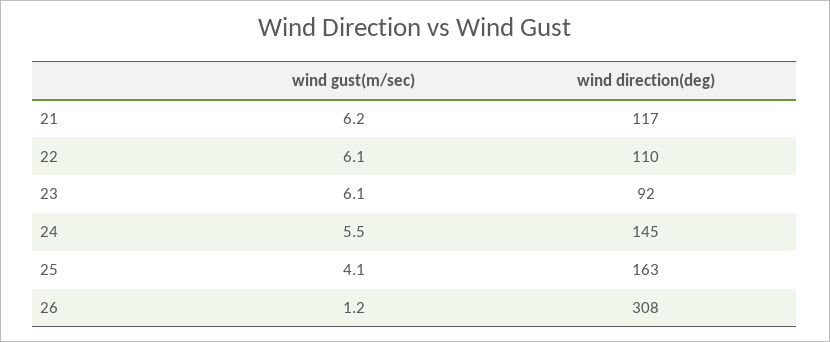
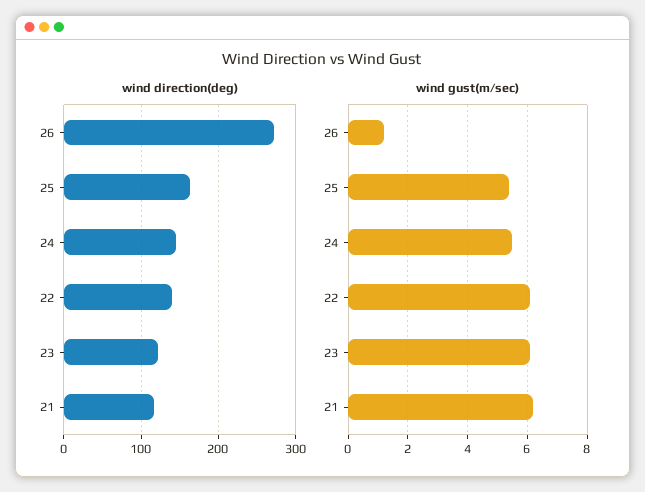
  {
    "wind gust(m/sec)": {
      "21": 6.2,
      "22": 6.1,
      "23": 6.1,
      "24": 5.5,
-     "25": 4.1,
+     "25": 5.5,
      "26": 1.2
    },
    "wind direction(deg)": {
      "21": 117,
-     "22": 110,
+     "22": 140,
-     "23": 92,
+     "23": 120,
      "24": 145,
      "25": 163,
-     "26": 308
+     "26": 270
    }
  }

